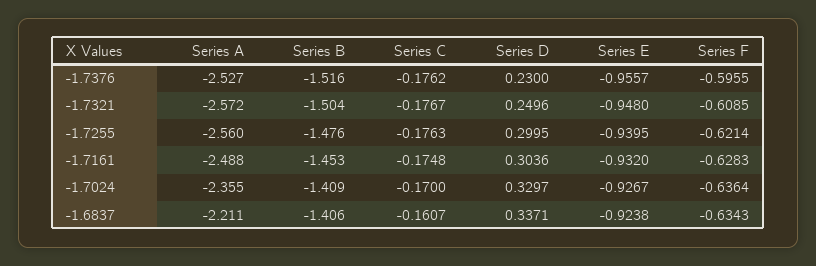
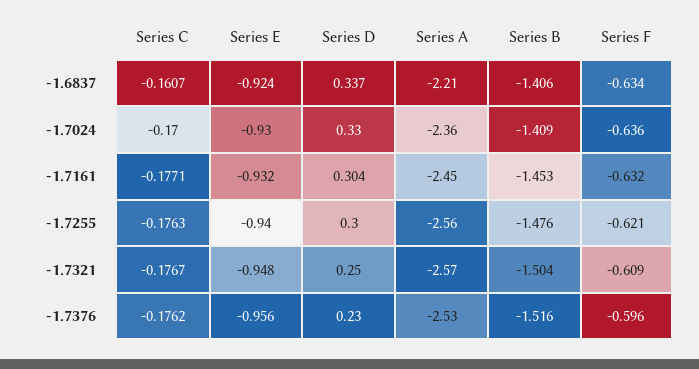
  {
    "Series A": {
      "-1.7376": -2.527,
      "-1.7321": -2.572,
      "-1.7255": -2.56,
-     "-1.7161": -2.488,
+     "-1.7161": -2.45,
      "-1.7024": -2.355,
      "-1.6837": -2.211
    },
    "Series B": {
      "-1.7376": -1.516,
      "-1.7321": -1.504,
      "-1.7255": -1.476,
      "-1.7161": -1.453,
      "-1.7024": -1.409,
      "-1.6837": -1.406
    },
    "Series C": {
      "-1.7376": -0.1762,
      "-1.7321": -0.1767,
      "-1.7255": -0.1763,
-     "-1.7161": -0.1748,
+     "-1.7161": -0.1771,
      "-1.7024": -0.17,
      "-1.6837": -0.1607
    },
    "Series D": {
      "-1.7376": 0.23,
      "-1.7321": 0.2496,
      "-1.7255": 0.2995,
      "-1.7161": 0.3036,
      "-1.7024": 0.3297,
      "-1.6837": 0.3371
    },
    "Series E": {
      "-1.7376": -0.9557,
      "-1.7321": -0.948,
      "-1.7255": -0.9395,
      "-1.7161": -0.932,
-     "-1.7024": -0.9267,
+     "-1.7024": -0.93,
      "-1.6837": -0.9238
    },
    "Series F": {
      "-1.7376": -0.5955,
      "-1.7321": -0.6085,
      "-1.7255": -0.6214,
-     "-1.7161": -0.6283,
+     "-1.7161": -0.632,
      "-1.7024": -0.6364,
      "-1.6837": -0.6343
    }
  }

